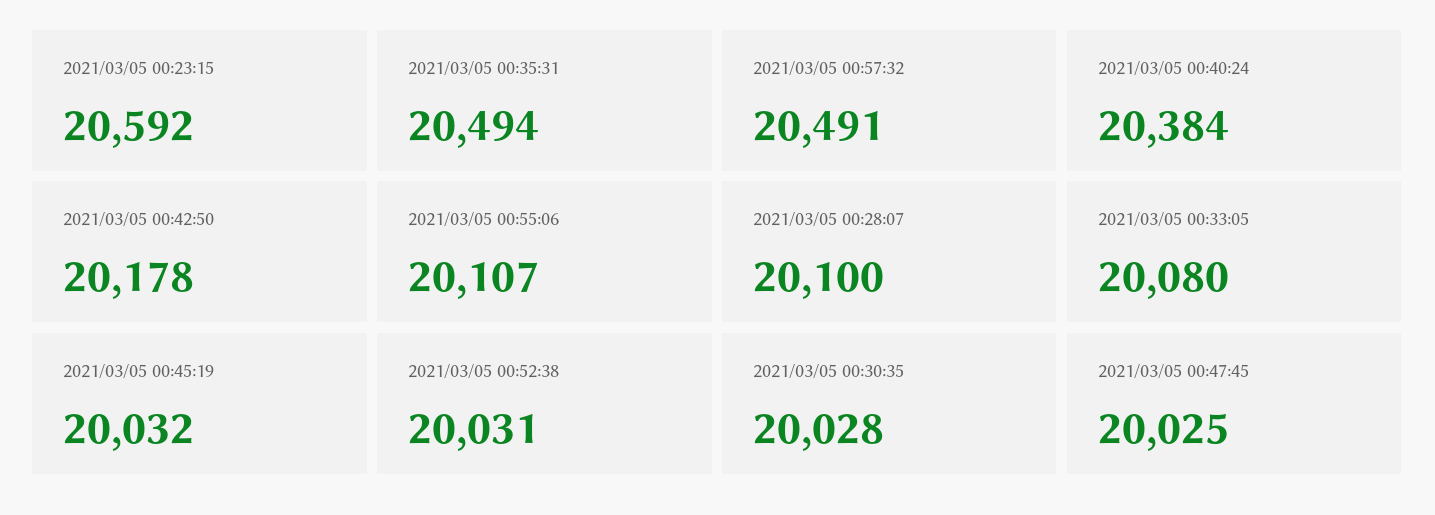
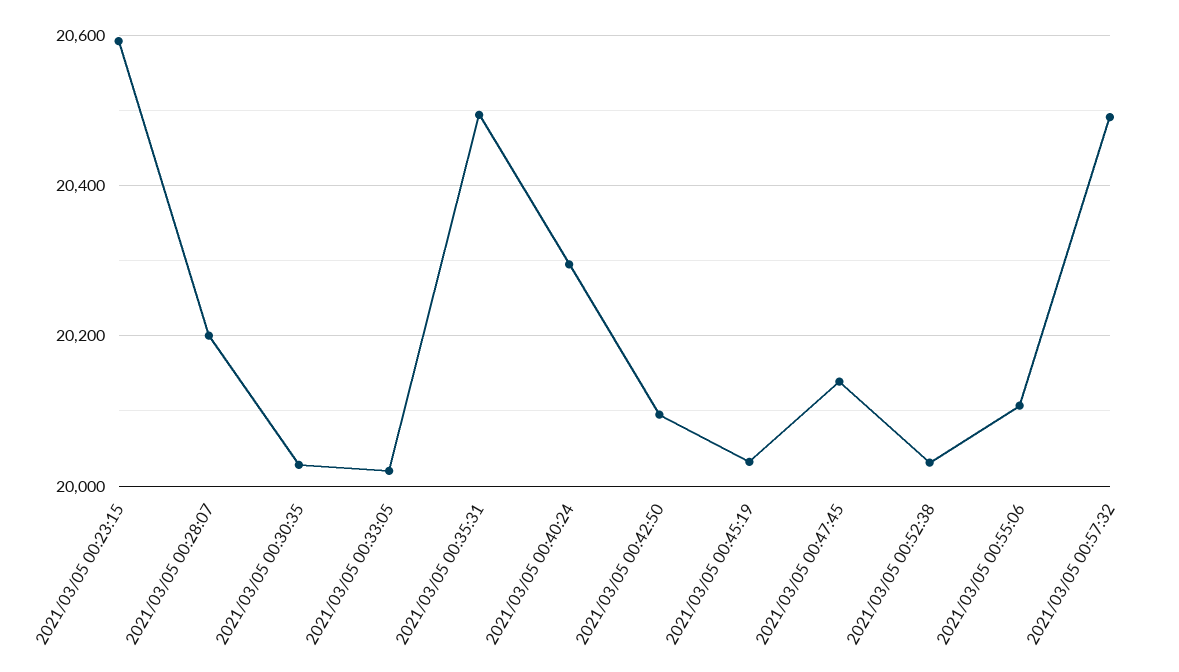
  {
    "2021/03/05 00:23:15": 20592,
    "2021/03/05 00:35:31": 20494,
    "2021/03/05 00:57:32": 20491,
-   "2021/03/05 00:40:24": 20384,
+   "2021/03/05 00:40:24": 20300,
-   "2021/03/05 00:42:50": 20178,
+   "2021/03/05 00:42:50": 20100,
    "2021/03/05 00:55:06": 20107,
-   "2021/03/05 00:28:07": 20100,
+   "2021/03/05 00:28:07": 20200,
-   "2021/03/05 00:33:05": 20080,
+   "2021/03/05 00:33:05": 20020,
    "2021/03/05 00:45:19": 20032,
    "2021/03/05 00:52:38": 20031,
    "2021/03/05 00:30:35": 20028,
-   "2021/03/05 00:47:45": 20025
+   "2021/03/05 00:47:45": 20140
  }

